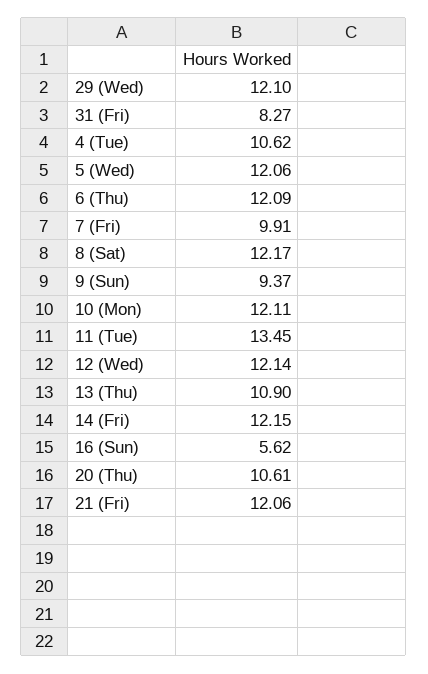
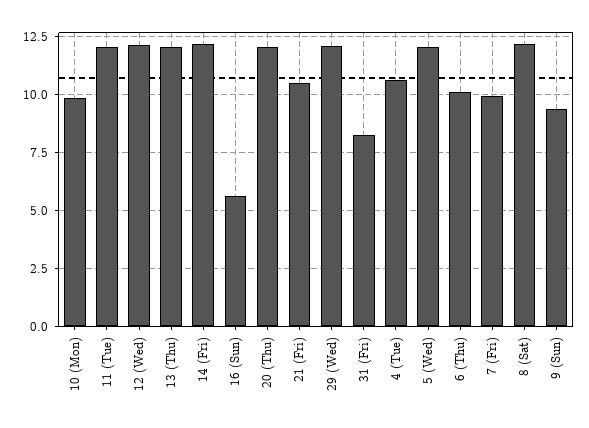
  {
    "29 (Wed)": 12.1,
    "31 (Fri)": 8.27,
    "4 (Tue)": 10.62,
    "5 (Wed)": 12.06,
-   "6 (Thu)": 12.09,
+   "6 (Thu)": 10,
    "7 (Fri)": 9.91,
    "8 (Sat)": 12.17,
    "9 (Sun)": 9.37,
-   "10 (Mon)": 12.11,
+   "10 (Mon)": 10,
-   "11 (Tue)": 13.45,
+   "11 (Tue)": 12,
    "12 (Wed)": 12.14,
-   "13 (Thu)": 10.9,
+   "13 (Thu)": 12,
    "14 (Fri)": 12.15,
    "16 (Sun)": 5.62,
-   "20 (Thu)": 10.61,
+   "20 (Thu)": 12,
-   "21 (Fri)": 12.06
+   "21 (Fri)": 10.5
  }

